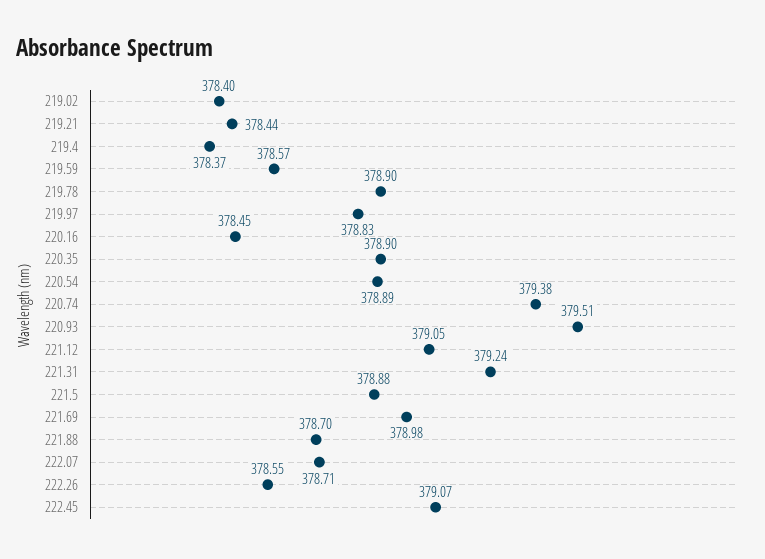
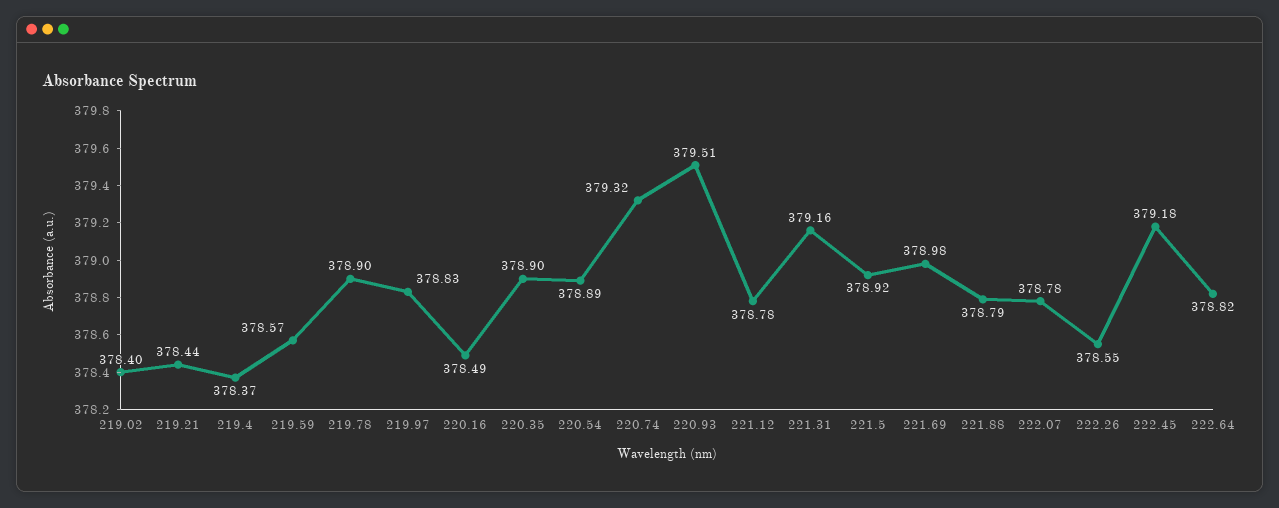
  {
    "219.02": 378.4,
    "219.21": 378.44,
    "219.4": 378.37,
    "219.59": 378.57,
    "219.78": 378.9,
    "219.97": 378.83,
-   "220.16": 378.45,
+   "220.16": 378.49,
    "220.35": 378.9,
    "220.54": 378.89,
-   "220.74": 379.38,
+   "220.74": 379.32,
    "220.93": 379.51,
-   "221.12": 379.05,
+   "221.12": 378.78,
-   "221.31": 379.24,
+   "221.31": 379.16,
-   "221.5": 378.88,
+   "221.5": 378.92,
    "221.69": 378.98,
-   "221.88": 378.7,
+   "221.88": 378.79,
-   "222.07": 378.71,
+   "222.07": 378.78,
    "222.26": 378.55,
-   "222.45": 379.07
+   "222.45": 379.18,
+   "222.64": 378.82
  }

